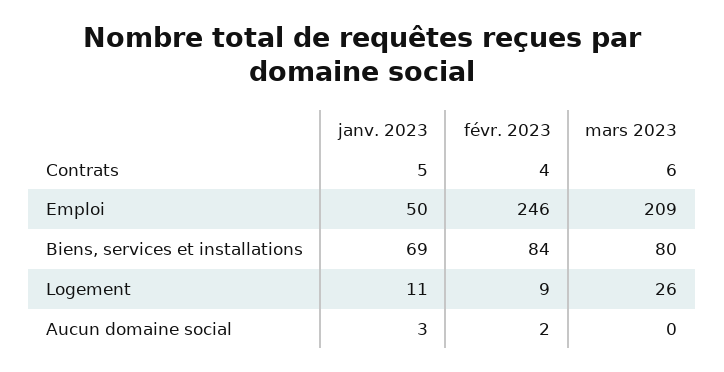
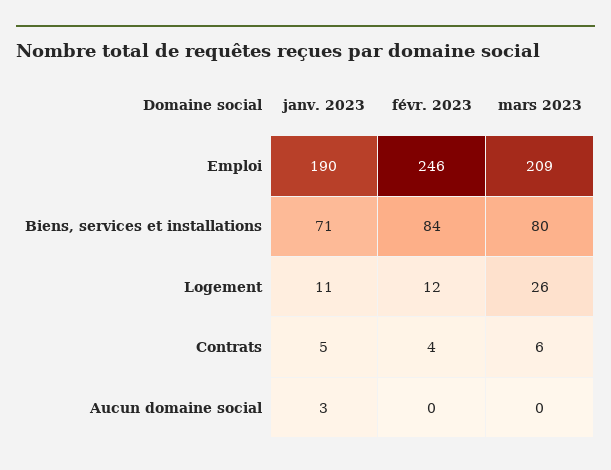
  {
    "janv. 2023": {
      "Contrats": 5,
-     "Emploi": 50,
+     "Emploi": 190,
-     "Biens, services et installations": 69,
+     "Biens, services et installations": 71,
      "Logement": 11,
      "Aucun domaine social": 3
    },
    "févr. 2023": {
      "Contrats": 4,
      "Emploi": 246,
      "Biens, services et installations": 84,
-     "Logement": 9,
+     "Logement": 12,
-     "Aucun domaine social": 2
+     "Aucun domaine social": 0
    },
    "mars 2023": {
      "Contrats": 6,
      "Emploi": 209,
      "Biens, services et installations": 80,
      "Logement": 26,
      "Aucun domaine social": 0
    }
  }

